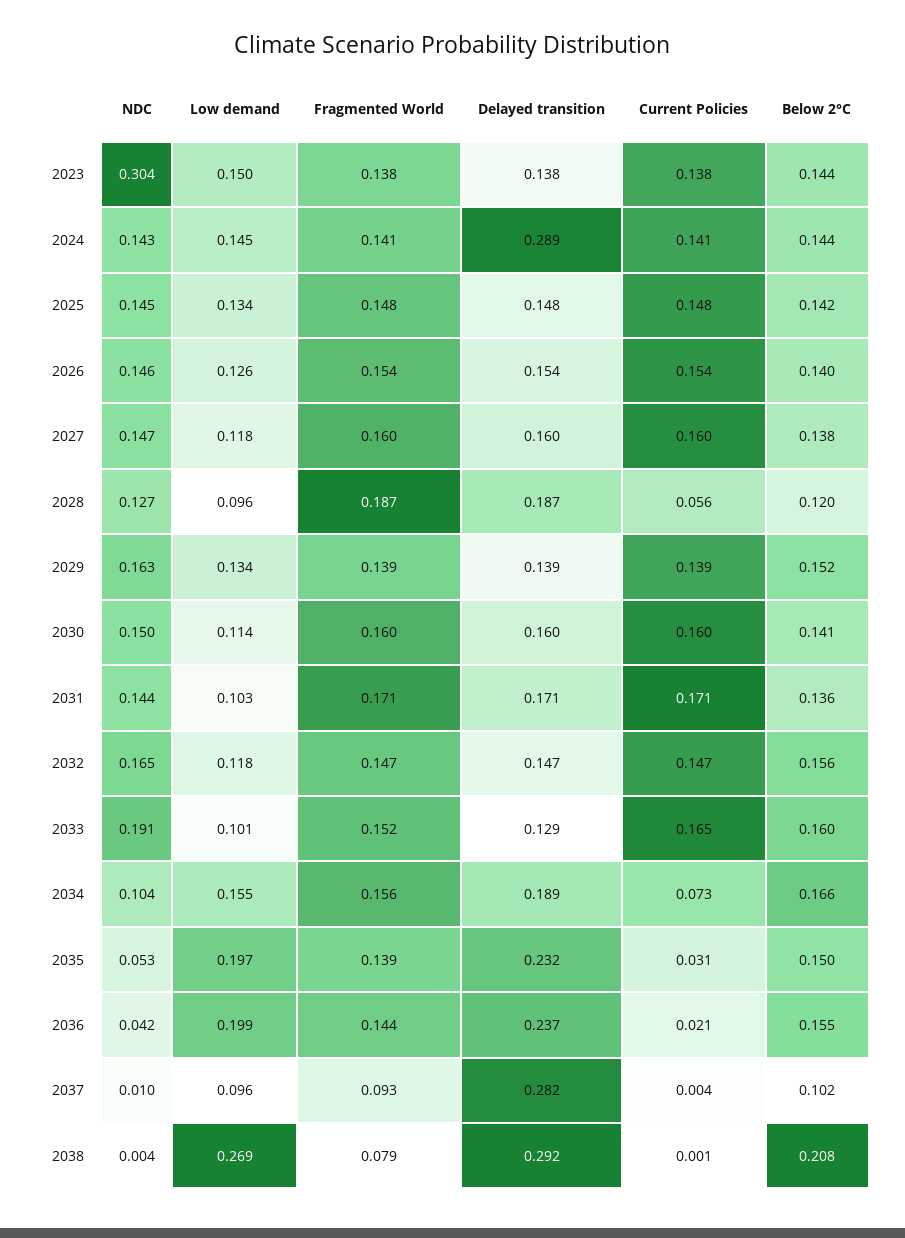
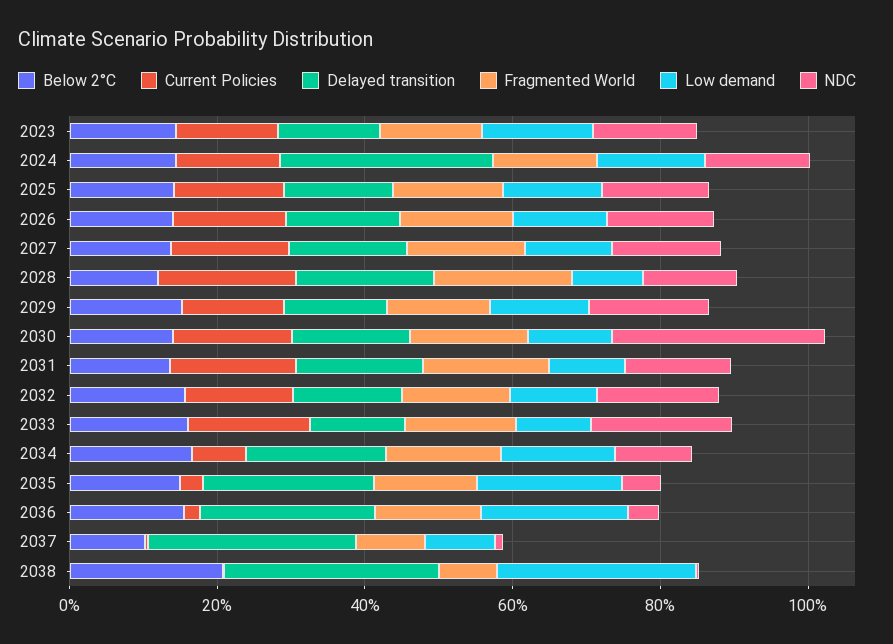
  {
    "NDC": {
-     "2023": 0.304,
+     "2023": 0.15,
      "2024": 0.143,
      "2025": 0.145,
      "2026": 0.146,
      "2027": 0.147,
      "2028": 0.127,
      "2029": 0.163,
-     "2030": 0.15,
+     "2030": 0.3,
      "2031": 0.144,
      "2032": 0.165,
      "2033": 0.191,
      "2034": 0.104,
      "2035": 0.053,
      "2036": 0.042,
      "2037": 0.01,
      "2038": 0.004
    },
    "Low demand": {
      "2023": 0.15,
      "2024": 0.145,
      "2025": 0.134,
      "2026": 0.126,
      "2027": 0.118,
      "2028": 0.096,
      "2029": 0.134,
      "2030": 0.114,
      "2031": 0.103,
      "2032": 0.118,
      "2033": 0.101,
      "2034": 0.155,
      "2035": 0.197,
      "2036": 0.199,
      "2037": 0.096,
      "2038": 0.269
    },
    "Fragmented World": {
      "2023": 0.138,
      "2024": 0.141,
      "2025": 0.148,
      "2026": 0.154,
      "2027": 0.16,
      "2028": 0.187,
      "2029": 0.139,
      "2030": 0.16,
      "2031": 0.171,
      "2032": 0.147,
      "2033": 0.152,
      "2034": 0.156,
      "2035": 0.139,
      "2036": 0.144,
      "2037": 0.093,
      "2038": 0.079
    },
    "Delayed transition": {
      "2023": 0.138,
      "2024": 0.289,
      "2025": 0.148,
      "2026": 0.154,
      "2027": 0.16,
      "2028": 0.187,
      "2029": 0.139,
      "2030": 0.16,
      "2031": 0.171,
      "2032": 0.147,
      "2033": 0.129,
      "2034": 0.189,
      "2035": 0.232,
      "2036": 0.237,
      "2037": 0.282,
      "2038": 0.292
    },
    "Current Policies": {
      "2023": 0.138,
      "2024": 0.141,
      "2025": 0.148,
      "2026": 0.154,
      "2027": 0.16,
-     "2028": 0.056,
+     "2028": 0.2,
      "2029": 0.139,
      "2030": 0.16,
      "2031": 0.171,
      "2032": 0.147,
      "2033": 0.165,
      "2034": 0.073,
      "2035": 0.031,
      "2036": 0.021,
      "2037": 0.004,
      "2038": 0.001
    },
    "Below 2°C": {
      "2023": 0.144,
      "2024": 0.144,
      "2025": 0.142,
      "2026": 0.14,
      "2027": 0.138,
      "2028": 0.12,
      "2029": 0.152,
      "2030": 0.141,
      "2031": 0.136,
      "2032": 0.156,
      "2033": 0.16,
      "2034": 0.166,
      "2035": 0.15,
      "2036": 0.155,
      "2037": 0.102,
      "2038": 0.208
    }
  }

